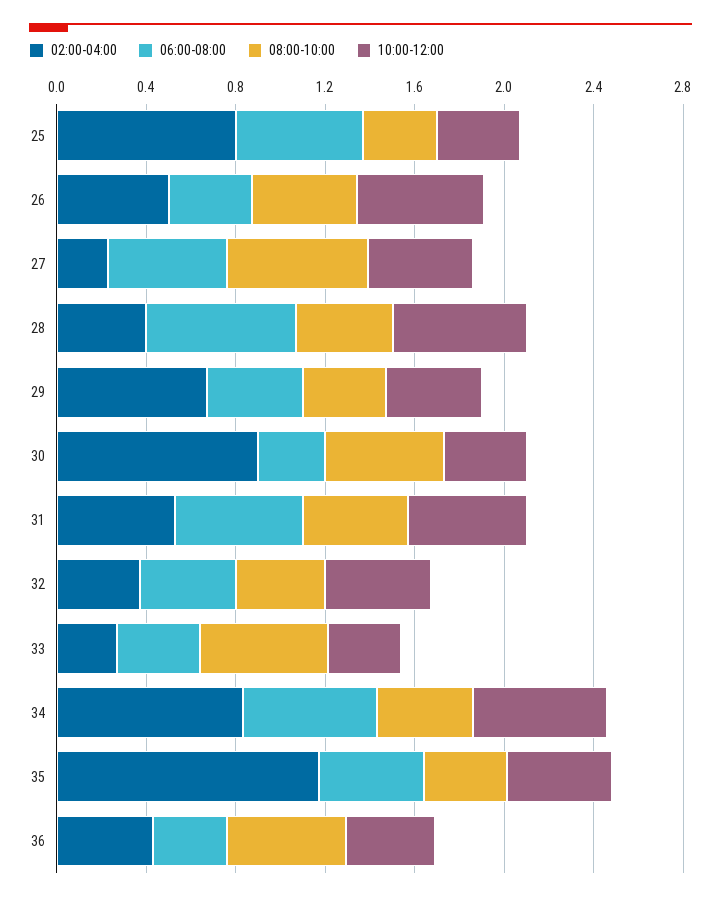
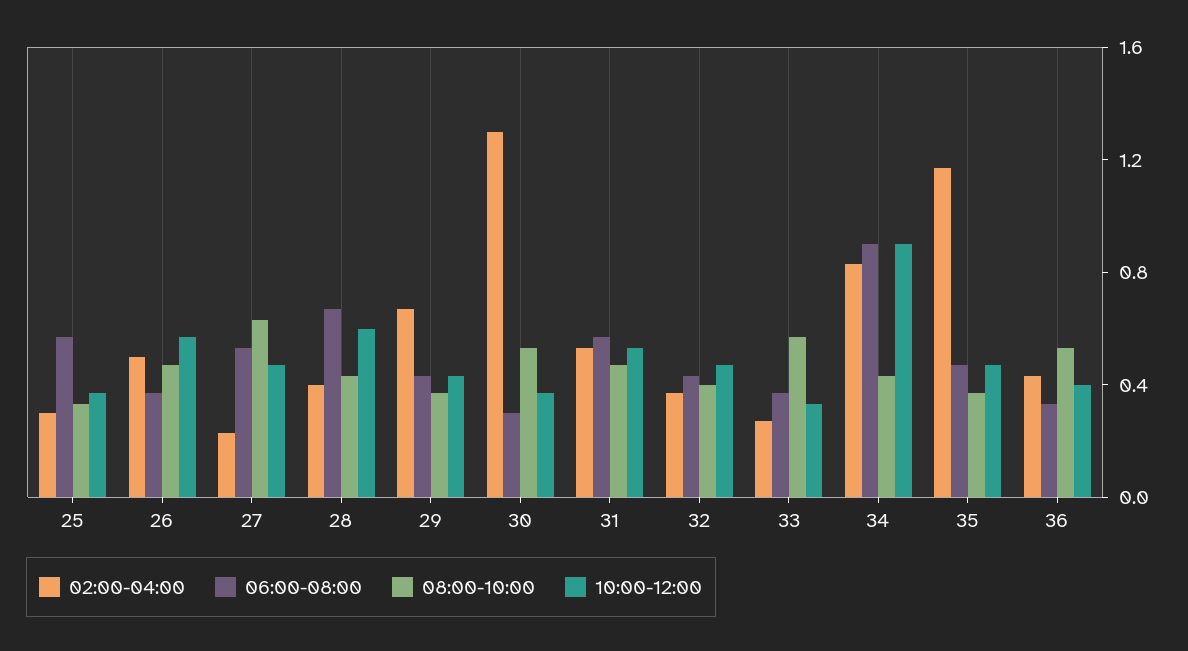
  {
    "02:00-04:00": {
-     "25": 0.8,
+     "25": 0.3,
      "26": 0.5,
      "27": 0.2,
      "28": 0.4,
      "29": 0.7,
-     "30": 0.9,
+     "30": 1.3,
      "31": 0.5,
      "32": 0.4,
      "33": 0.3,
      "34": 0.8,
      "35": 1.2,
      "36": 0.4
    },
    "06:00-08:00": {
      "25": 0.6,
      "26": 0.4,
      "27": 0.5,
      "28": 0.7,
      "29": 0.4,
      "30": 0.3,
      "31": 0.6,
      "32": 0.4,
      "33": 0.4,
-     "34": 0.6,
+     "34": 0.9,
      "35": 0.5,
      "36": 0.3
    },
    "08:00-10:00": {
      "25": 0.3,
      "26": 0.5,
      "27": 0.6,
      "28": 0.4,
      "29": 0.4,
      "30": 0.5,
      "31": 0.5,
      "32": 0.4,
      "33": 0.6,
      "34": 0.4,
      "35": 0.4,
      "36": 0.5
    },
    "10:00-12:00": {
      "25": 0.4,
      "26": 0.6,
      "27": 0.5,
      "28": 0.6,
      "29": 0.4,
      "30": 0.4,
      "31": 0.5,
      "32": 0.5,
      "33": 0.3,
-     "34": 0.6,
+     "34": 0.9,
      "35": 0.5,
      "36": 0.4
    }
  }

